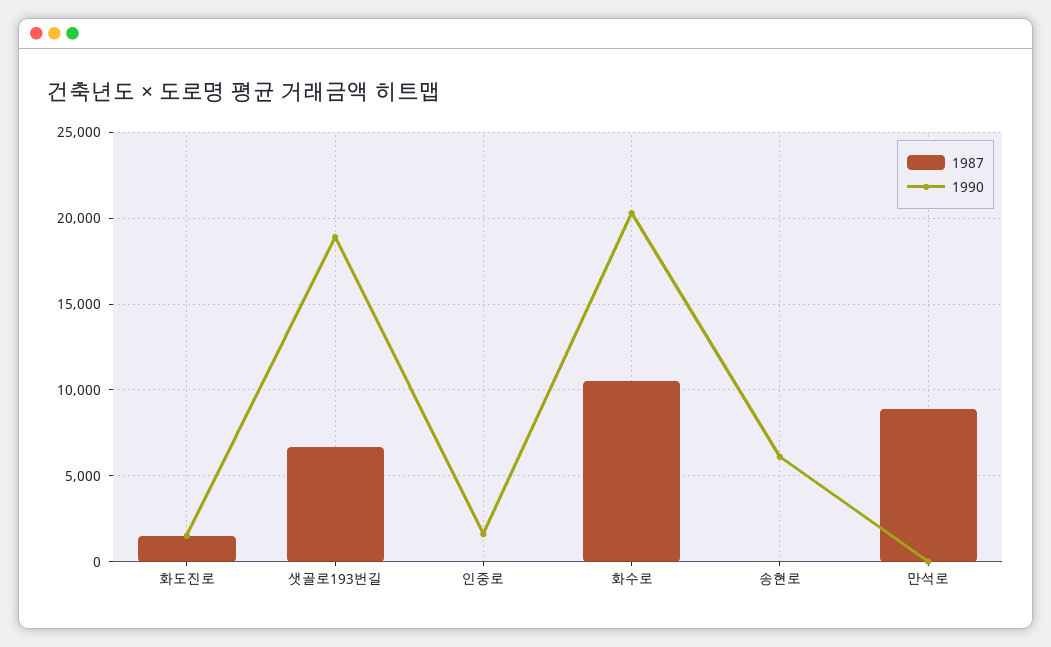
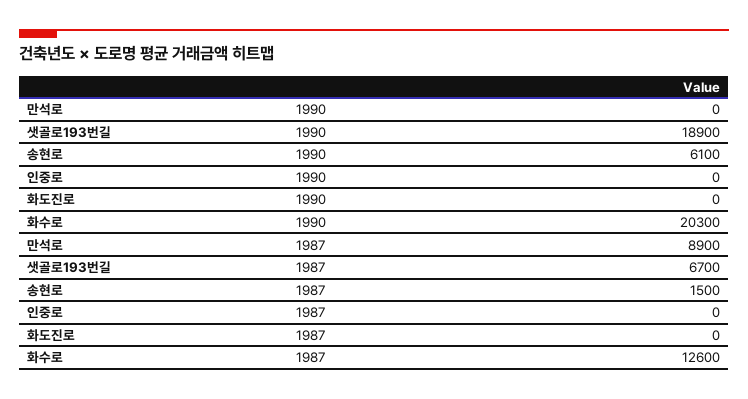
  {
    "1987": {
-     "화도진로": 1500,
+     "화도진로": 0,
      "샛골로193번길": 6700,
      "인중로": 0,
-     "화수로": 10500,
+     "화수로": 12600,
-     "송현로": 0,
+     "송현로": 1500,
      "만석로": 8900
    },
    "1990": {
-     "화도진로": 1500,
+     "화도진로": 0,
      "샛골로193번길": 18900,
-     "인중로": 1500,
+     "인중로": 0,
      "화수로": 20300,
      "송현로": 6100,
      "만석로": 0
    }
  }

